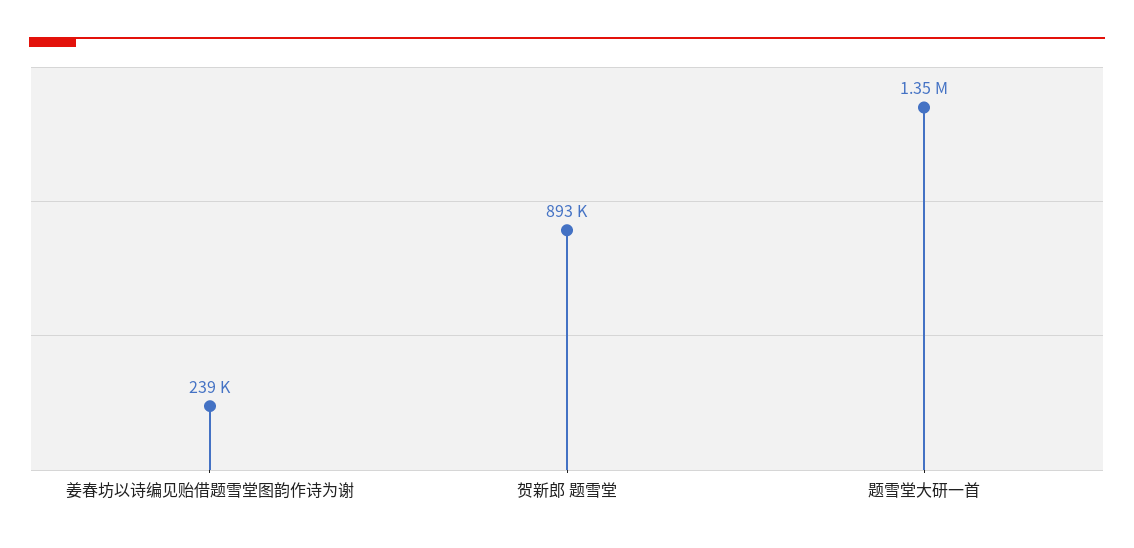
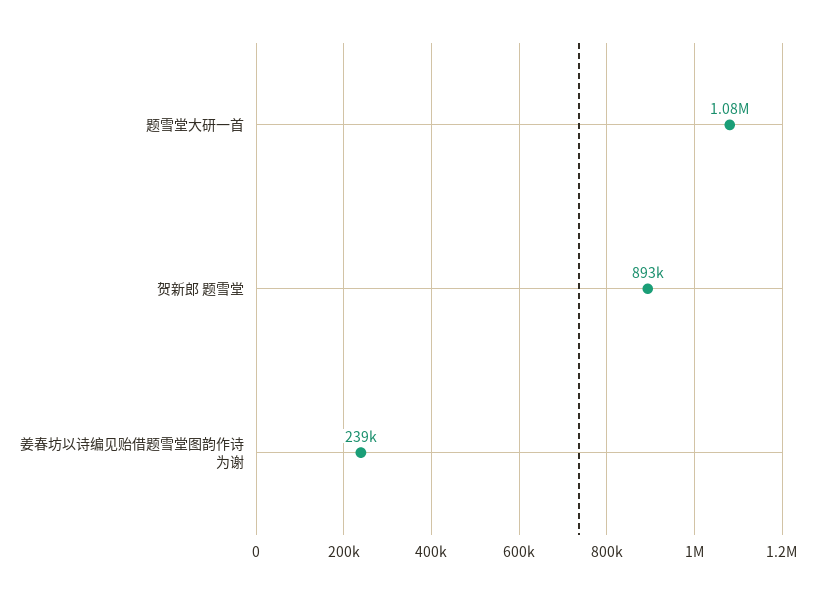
  {
    "姜春坊以诗编见贻借题雪堂图韵作诗为谢": 239000,
    "贺新郎 题雪堂": 893000,
-   "题雪堂大研一首": 1350000
+   "题雪堂大研一首": 1080000
  }

